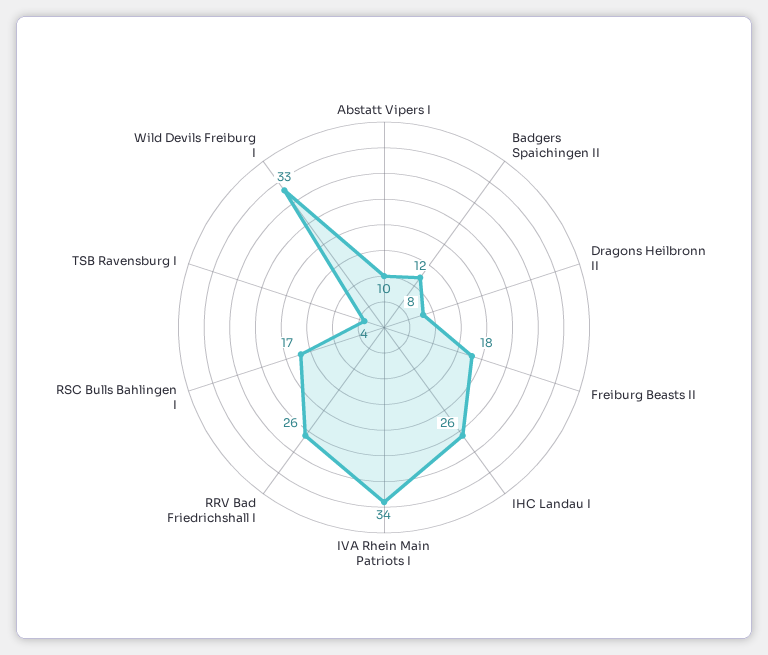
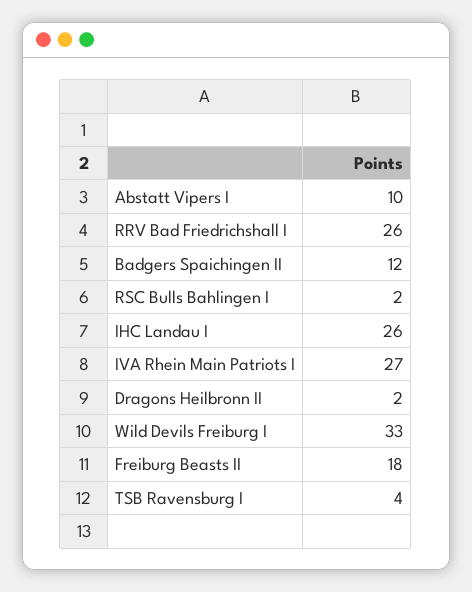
  {
    "Abstatt Vipers I": 10,
    "Badgers Spaichingen II": 12,
-   "Dragons Heilbronn II": 8,
+   "Dragons Heilbronn II": 2,
    "Freiburg Beasts II": 18,
    "IHC Landau I": 26,
-   "IVA Rhein Main Patriots I": 34,
+   "IVA Rhein Main Patriots I": 27,
    "RRV Bad Friedrichshall I": 26,
-   "RSC Bulls Bahlingen I": 17,
+   "RSC Bulls Bahlingen I": 2,
    "TSB Ravensburg I": 4,
    "Wild Devils Freiburg I": 33
  }

